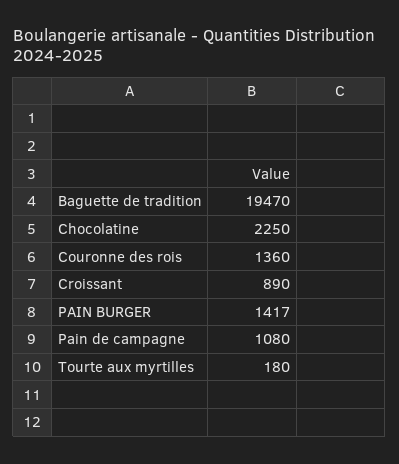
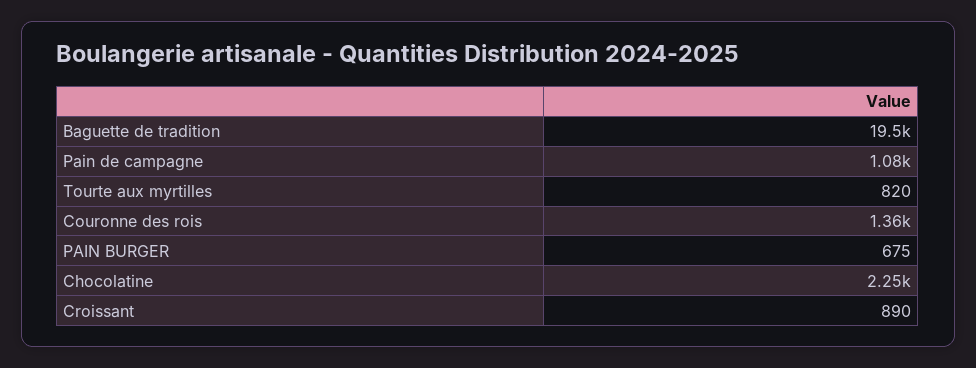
  {
    "Baguette de tradition": 19470,
    "Chocolatine": 2250,
    "Couronne des rois": 1360,
    "Croissant": 890,
-   "PAIN BURGER": 1417,
+   "PAIN BURGER": 675,
    "Pain de campagne": 1080,
-   "Tourte aux myrtilles": 180
+   "Tourte aux myrtilles": 820
  }

